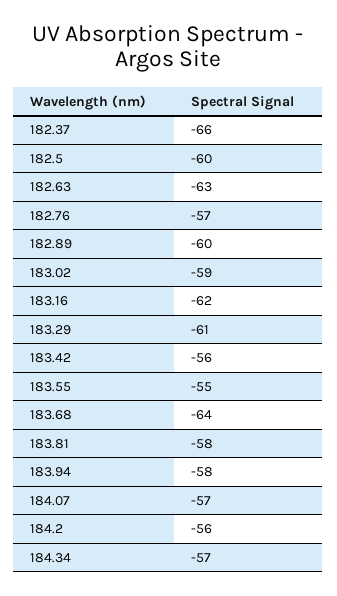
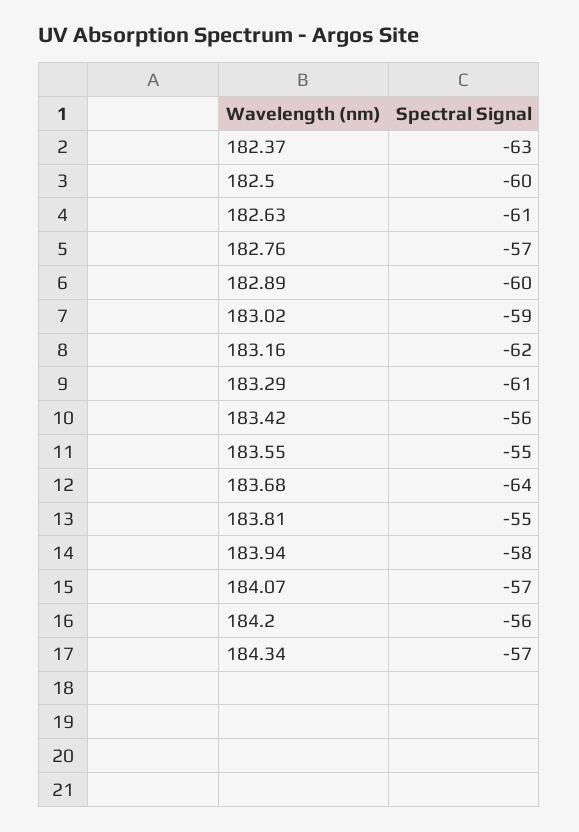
  {
-   "182.37": -66,
+   "182.37": -63,
    "182.5": -60,
-   "182.63": -63,
+   "182.63": -61,
    "182.76": -57,
    "182.89": -60,
    "183.02": -59,
    "183.16": -62,
    "183.29": -61,
    "183.42": -56,
    "183.55": -55,
    "183.68": -64,
-   "183.81": -58,
+   "183.81": -55,
    "183.94": -58,
    "184.07": -57,
    "184.2": -56,
    "184.34": -57
  }

